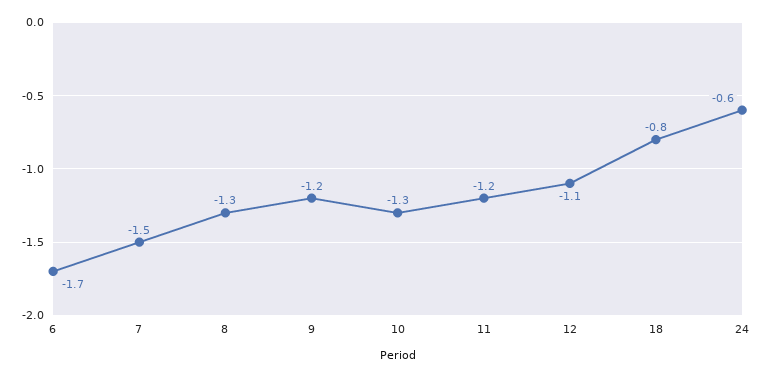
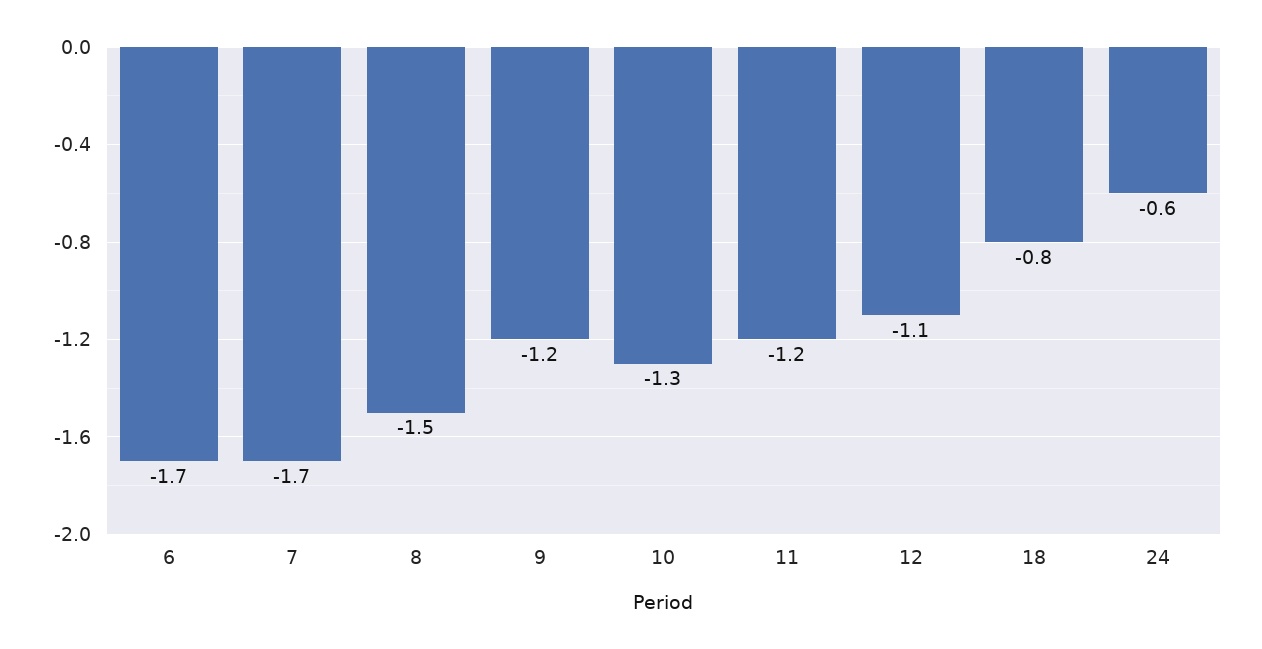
  {
    "6": -1.7,
-   "7": -1.5,
+   "7": -1.7,
-   "8": -1.3,
+   "8": -1.5,
    "9": -1.2,
    "10": -1.3,
    "11": -1.2,
    "12": -1.1,
    "18": -0.8,
    "24": -0.6
  }

